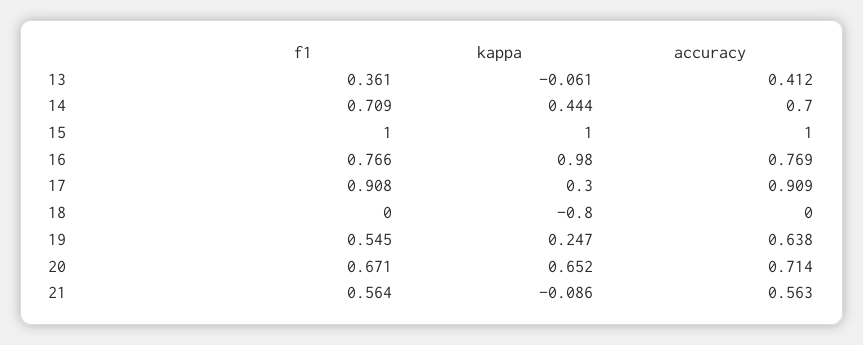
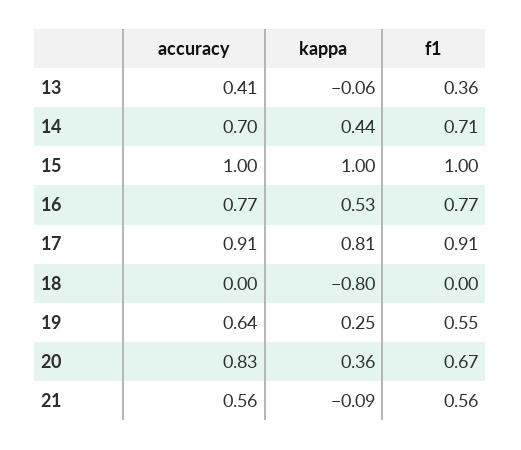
  {
    "f1": {
      "13": 0.361,
      "14": 0.709,
      "15": 1,
      "16": 0.766,
      "17": 0.908,
      "18": 0,
      "19": 0.545,
      "20": 0.671,
      "21": 0.564
    },
    "kappa": {
      "13": -0.061,
      "14": 0.444,
      "15": 1,
-     "16": 0.98,
+     "16": 0.53,
-     "17": 0.3,
+     "17": 0.81,
      "18": -0.8,
      "19": 0.247,
-     "20": 0.652,
+     "20": 0.36,
      "21": -0.086
    },
    "accuracy": {
      "13": 0.412,
      "14": 0.7,
      "15": 1,
      "16": 0.769,
      "17": 0.909,
      "18": 0,
      "19": 0.638,
-     "20": 0.714,
+     "20": 0.83,
      "21": 0.563
    }
  }

